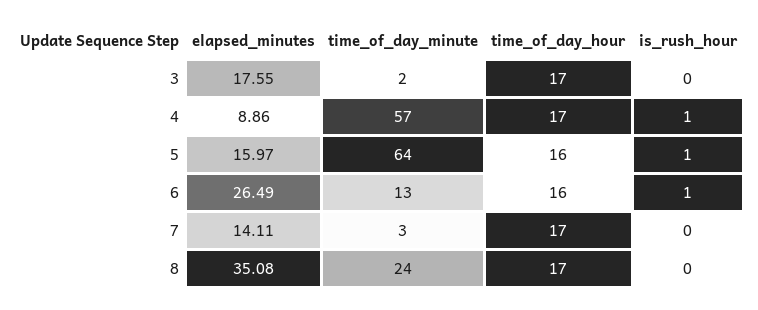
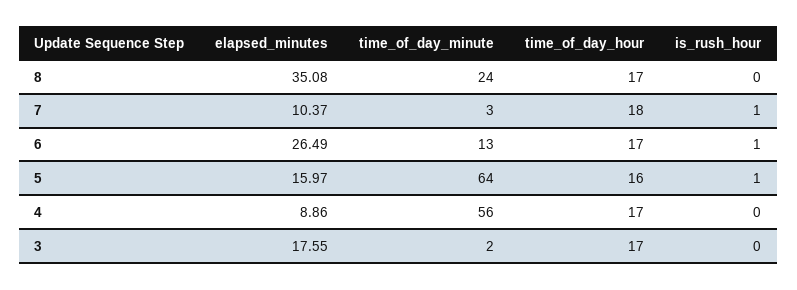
  {
    "elapsed_minutes": {
      "3": 17.55,
      "4": 8.86,
      "5": 15.97,
      "6": 26.49,
-     "7": 14.11,
+     "7": 10.37,
      "8": 35.08
    },
    "time_of_day_minute": {
      "3": 2,
-     "4": 57,
+     "4": 56,
      "5": 64,
      "6": 13,
      "7": 3,
      "8": 24
    },
    "time_of_day_hour": {
      "3": 17,
      "4": 17,
      "5": 16,
-     "6": 16,
+     "6": 17,
-     "7": 17,
+     "7": 18,
      "8": 17
    },
    "is_rush_hour": {
      "3": 0,
-     "4": 1,
+     "4": 0,
      "5": 1,
      "6": 1,
-     "7": 0,
+     "7": 1,
      "8": 0
    }
  }

